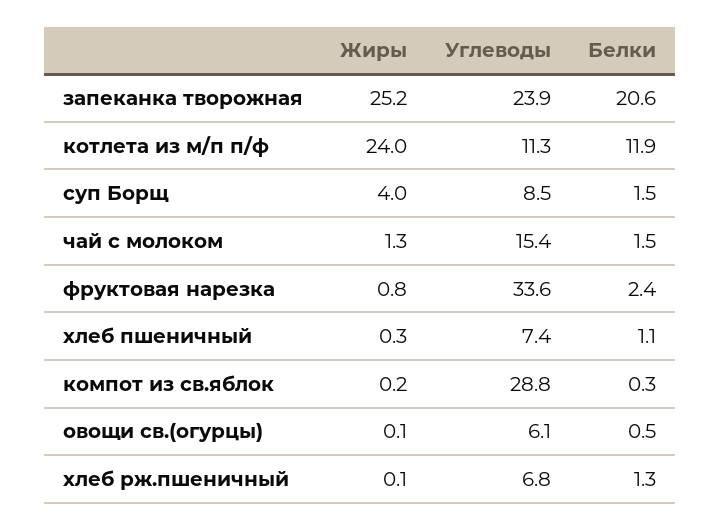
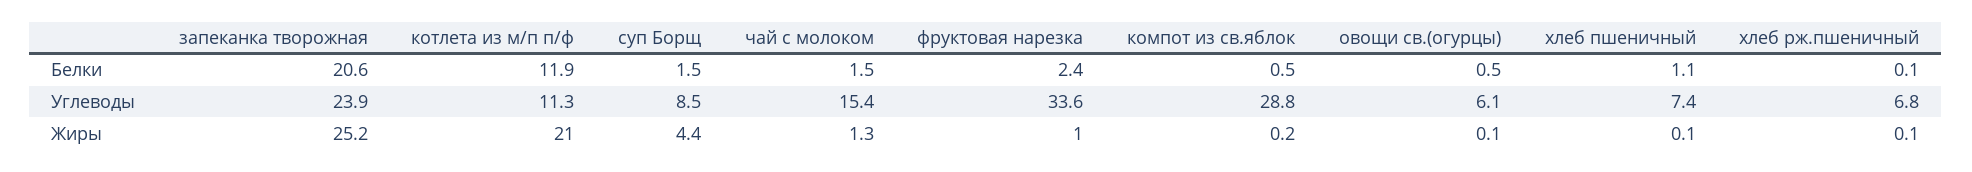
  {
    "Жиры": {
      "запеканка творожная": 25.2,
-     "котлета из м/п п/ф": 24,
+     "котлета из м/п п/ф": 21,
-     "суп Борщ": 4,
+     "суп Борщ": 4.4,
      "чай с молоком": 1.3,
-     "фруктовая нарезка": 0.8,
+     "фруктовая нарезка": 1,
-     "хлеб пшеничный": 0.3,
+     "хлеб пшеничный": 0.1,
      "компот из св.яблок": 0.2,
      "овощи св.(огурцы)": 0.1,
      "хлеб рж.пшеничный": 0.1
    },
    "Углеводы": {
      "запеканка творожная": 23.9,
      "котлета из м/п п/ф": 11.3,
      "суп Борщ": 8.5,
      "чай с молоком": 15.4,
      "фруктовая нарезка": 33.6,
      "хлеб пшеничный": 7.4,
      "компот из св.яблок": 28.8,
      "овощи св.(огурцы)": 6.1,
      "хлеб рж.пшеничный": 6.8
    },
    "Белки": {
      "запеканка творожная": 20.6,
      "котлета из м/п п/ф": 11.9,
      "суп Борщ": 1.5,
      "чай с молоком": 1.5,
      "фруктовая нарезка": 2.4,
      "хлеб пшеничный": 1.1,
-     "компот из св.яблок": 0.3,
+     "компот из св.яблок": 0.5,
      "овощи св.(огурцы)": 0.5,
-     "хлеб рж.пшеничный": 1.3
+     "хлеб рж.пшеничный": 0.1
    }
  }

